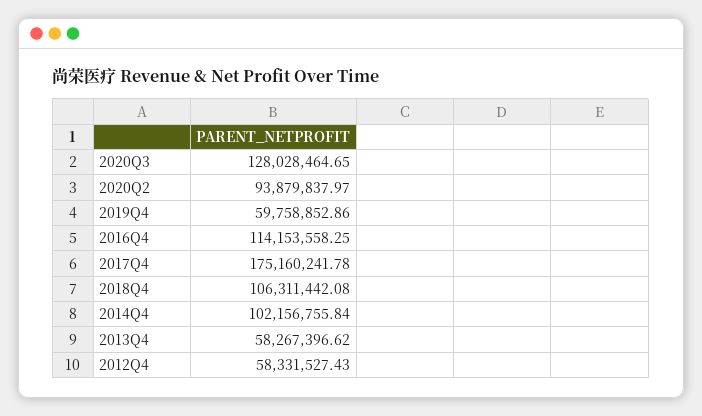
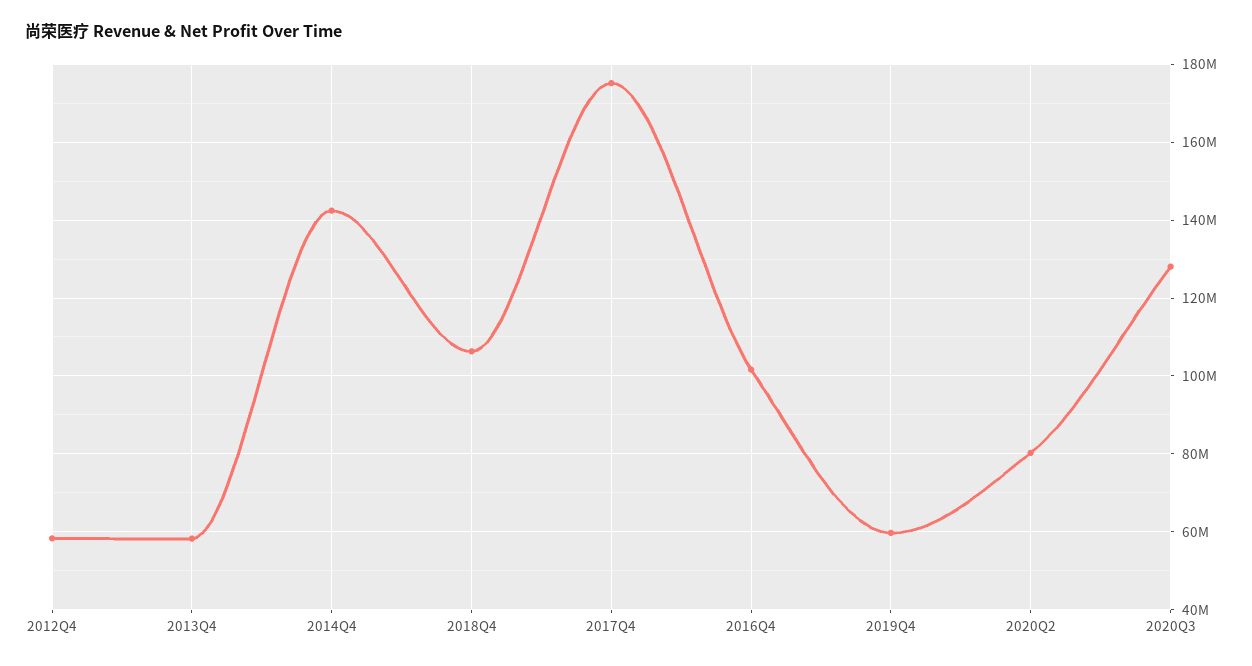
  {
    "2020Q3": 128028464.65,
-   "2020Q2": 93879837.97,
+   "2020Q2": 80000000,
    "2019Q4": 59758852.86,
-   "2016Q4": 114153558.25,
+   "2016Q4": 102000000,
    "2017Q4": 175160241.78,
    "2018Q4": 106311442.08,
-   "2014Q4": 102156755.84,
+   "2014Q4": 142000000,
    "2013Q4": 58267396.62,
    "2012Q4": 58331527.43
  }

